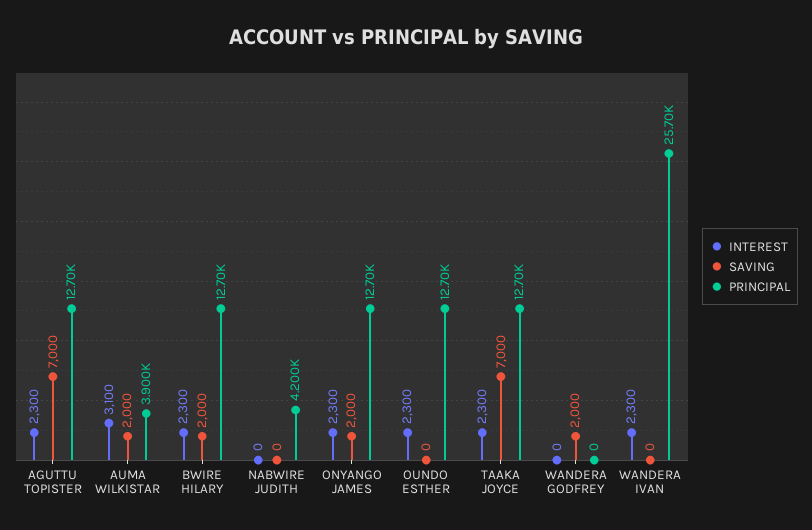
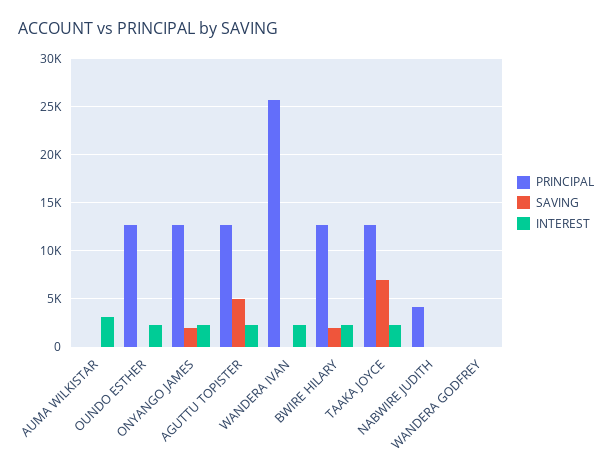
  {
    "INTEREST": {
      "AGUTTU TOPISTER": 2300,
      "AUMA WILKISTAR": 3100,
      "BWIRE HILARY": 2300,
      "NABWIRE JUDITH": 0,
      "ONYANGO JAMES": 2300,
      "OUNDO ESTHER": 2300,
      "TAAKA JOYCE": 2300,
      "WANDERA GODFREY": 0,
      "WANDERA IVAN": 2300
    },
    "SAVING": {
-     "AGUTTU TOPISTER": 7000,
+     "AGUTTU TOPISTER": 5000,
-     "AUMA WILKISTAR": 2000,
+     "AUMA WILKISTAR": 0,
      "BWIRE HILARY": 2000,
      "NABWIRE JUDITH": 0,
      "ONYANGO JAMES": 2000,
      "OUNDO ESTHER": 0,
      "TAAKA JOYCE": 7000,
-     "WANDERA GODFREY": 2000,
+     "WANDERA GODFREY": 0,
      "WANDERA IVAN": 0
    },
    "PRINCIPAL": {
      "AGUTTU TOPISTER": 12700,
-     "AUMA WILKISTAR": 3900,
+     "AUMA WILKISTAR": 0,
      "BWIRE HILARY": 12700,
      "NABWIRE JUDITH": 4200,
      "ONYANGO JAMES": 12700,
      "OUNDO ESTHER": 12700,
      "TAAKA JOYCE": 12700,
      "WANDERA GODFREY": 0,
      "WANDERA IVAN": 25700
    }
  }

